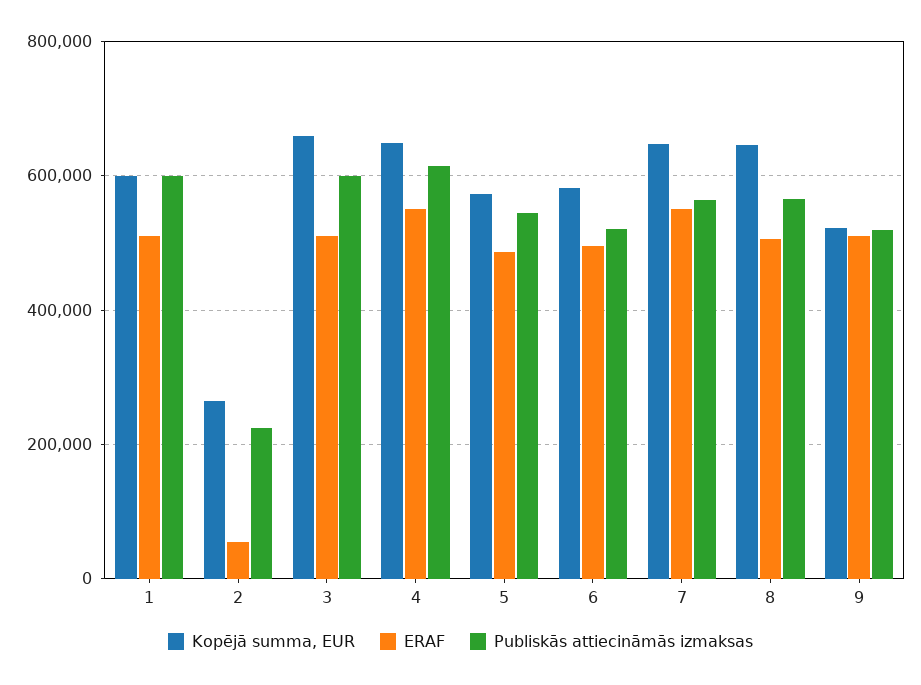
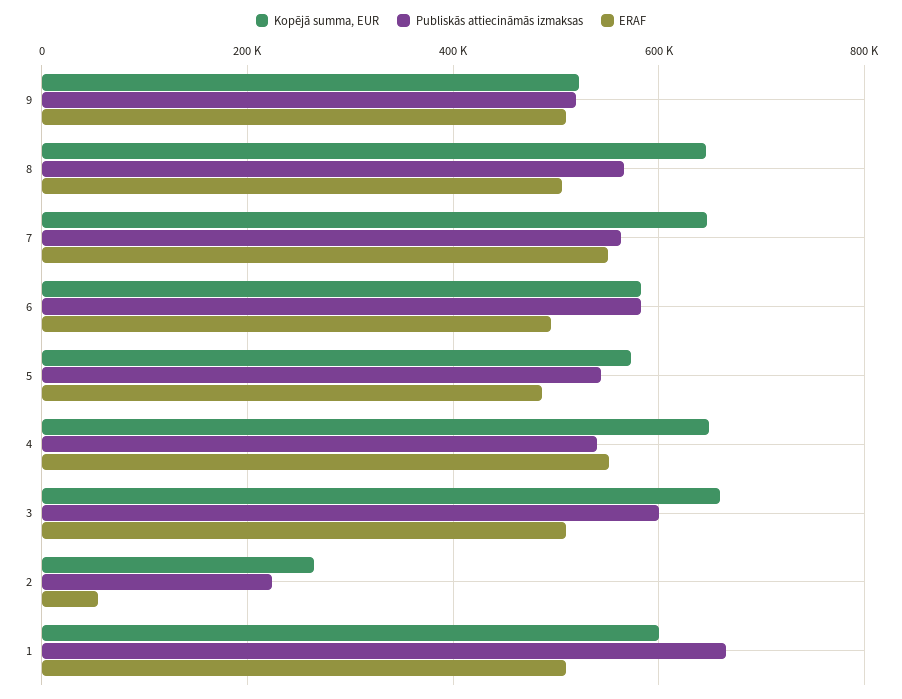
  {
    "Kopējā summa, EUR": {
      "1": 600000,
      "2": 260000,
      "3": 660000,
      "4": 640000,
      "5": 580000,
      "6": 580000,
      "7": 640000,
      "8": 640000,
      "9": 520000
    },
    "ERAF": {
      "1": 520000,
      "2": 60000,
      "3": 520000,
      "4": 560000,
      "5": 480000,
      "6": 500000,
      "7": 560000,
      "8": 500000,
      "9": 500000
    },
    "Publiskās attiecināmās izmaksas": {
-     "1": 600000,
+     "1": 660000,
      "2": 220000,
      "3": 600000,
-     "4": 620000,
+     "4": 540000,
      "5": 540000,
-     "6": 520000,
+     "6": 580000,
      "7": 560000,
      "8": 560000,
      "9": 520000
    }
  }

